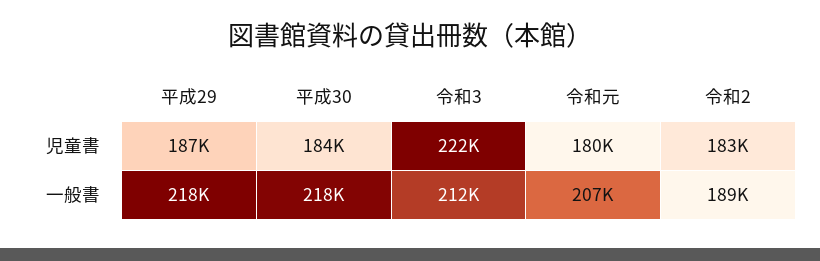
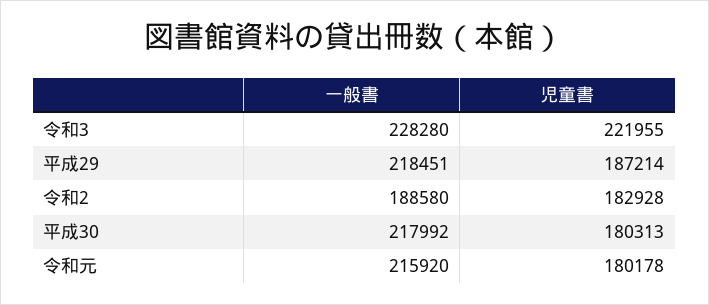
  {
    "平成29": {
      "児童書": 187214,
      "一般書": 218451
    },
    "平成30": {
-     "児童書": 184000,
+     "児童書": 180313,
      "一般書": 217992
    },
    "令和3": {
      "児童書": 221955,
-     "一般書": 212000
+     "一般書": 228280
    },
    "令和元": {
      "児童書": 180178,
-     "一般書": 207000
+     "一般書": 215920
    },
    "令和2": {
      "児童書": 182928,
      "一般書": 188580
    }
  }

